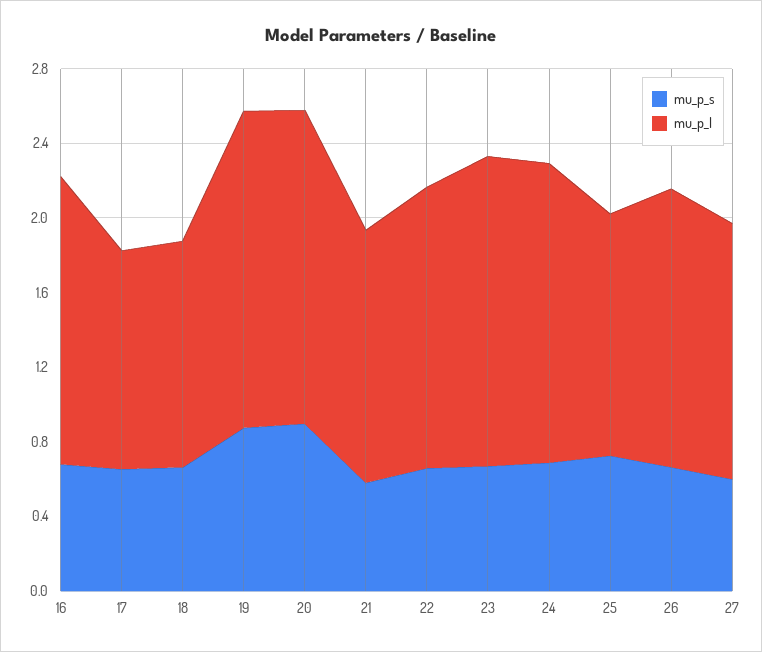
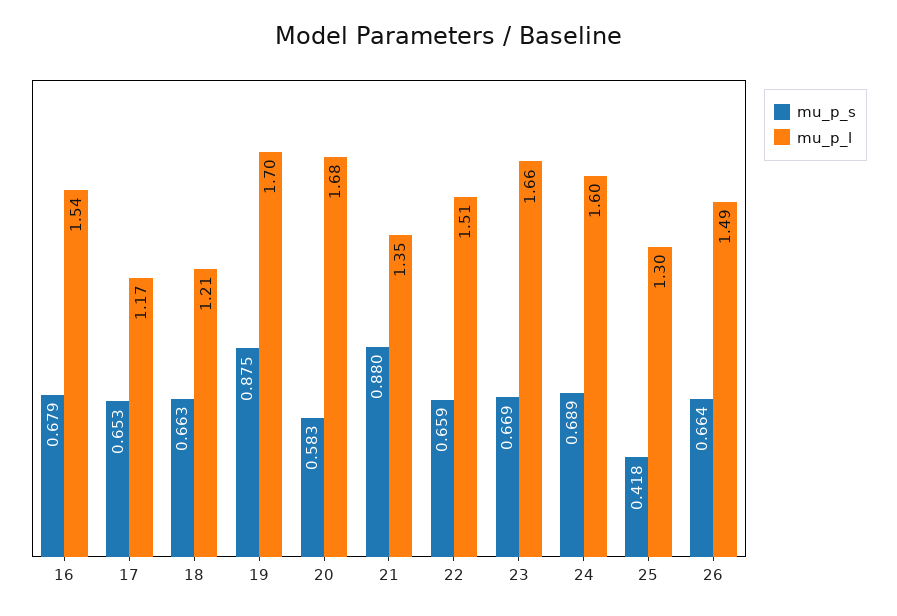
  {
    "mu_p_s": {
      "16": 0.679,
      "17": 0.653,
      "18": 0.663,
      "19": 0.875,
-     "20": 0.9,
+     "20": 0.583,
-     "21": 0.6,
+     "21": 0.88,
      "22": 0.659,
      "23": 0.669,
      "24": 0.689,
-     "25": 0.7,
+     "25": 0.418,
-     "26": 0.664,
+     "26": 0.664
-     "27": 0.6
    },
    "mu_p_l": {
      "16": 1.54,
      "17": 1.17,
      "18": 1.21,
      "19": 1.7,
      "20": 1.68,
      "21": 1.35,
      "22": 1.51,
      "23": 1.66,
      "24": 1.6,
      "25": 1.3,
-     "26": 1.49,
+     "26": 1.49
-     "27": 1.4
    }
  }

